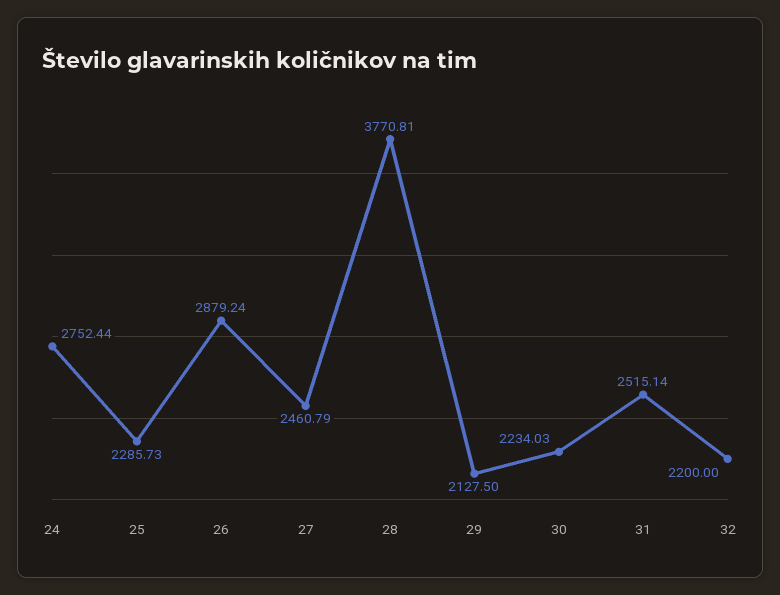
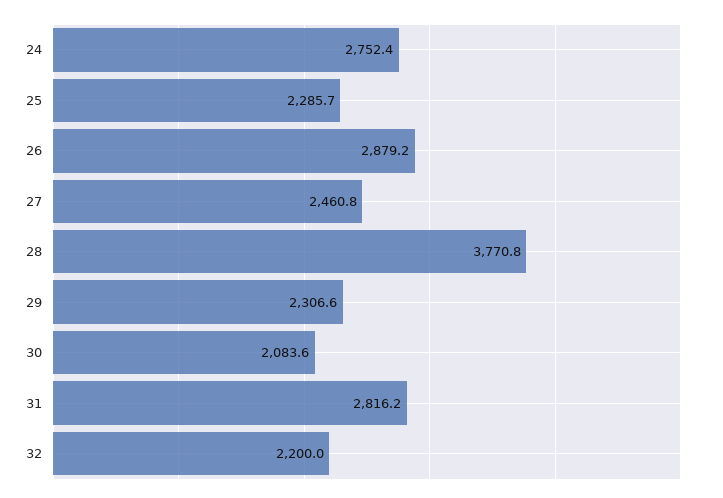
  {
    "24": 2752.44,
    "25": 2285.73,
    "26": 2879.24,
    "27": 2460.79,
    "28": 3770.81,
-   "29": 2127.5,
+   "29": 2306.6,
-   "30": 2234.03,
+   "30": 2083.6,
-   "31": 2515.14,
+   "31": 2816.2,
    "32": 2200
  }

